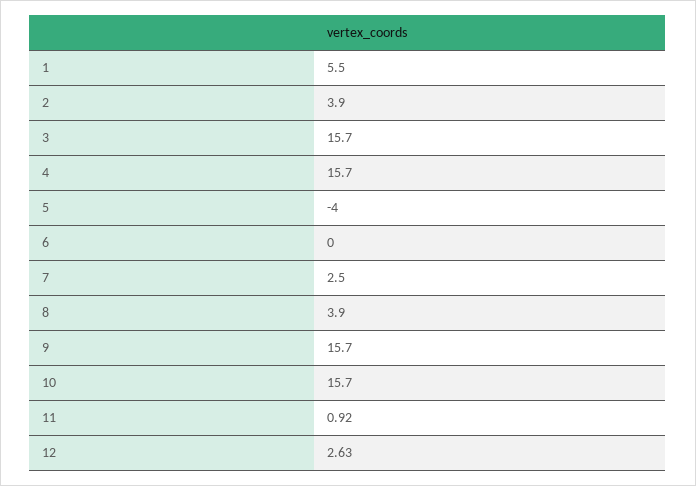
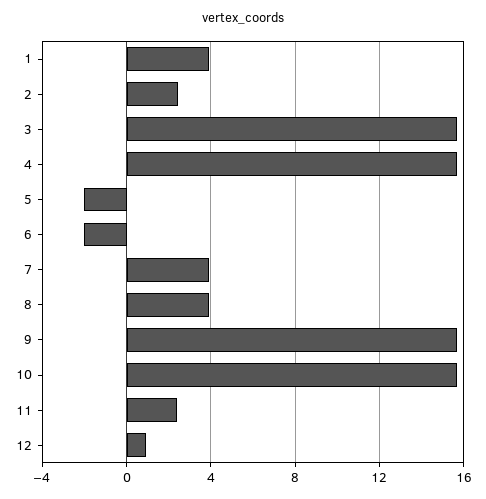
  {
-   "1": 5.5,
+   "1": 4,
-   "2": 3.9,
+   "2": 2.5,
    "3": 15.7,
    "4": 15.7,
-   "5": -4,
+   "5": -2,
-   "6": 0,
+   "6": -2,
-   "7": 2.5,
+   "7": 4,
    "8": 3.9,
    "9": 15.7,
    "10": 15.7,
-   "11": 0.92,
+   "11": 2.5,
-   "12": 2.63
+   "12": 1
  }

